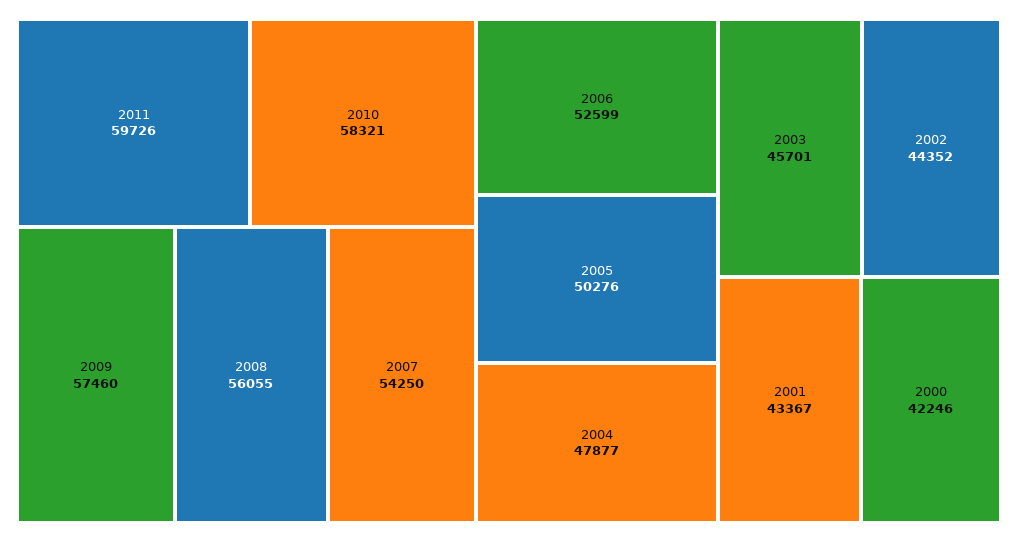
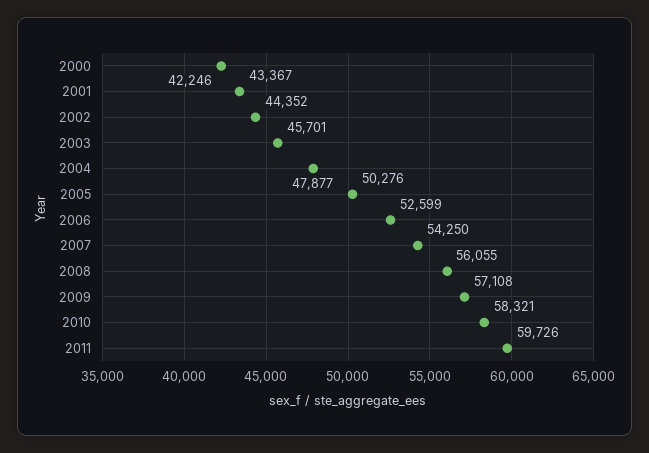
  {
    "2011": 59726,
    "2010": 58321,
-   "2009": 57460,
+   "2009": 57108,
    "2008": 56055,
    "2007": 54250,
    "2006": 52599,
    "2005": 50276,
    "2004": 47877,
    "2003": 45701,
    "2002": 44352,
    "2001": 43367,
    "2000": 42246
  }

